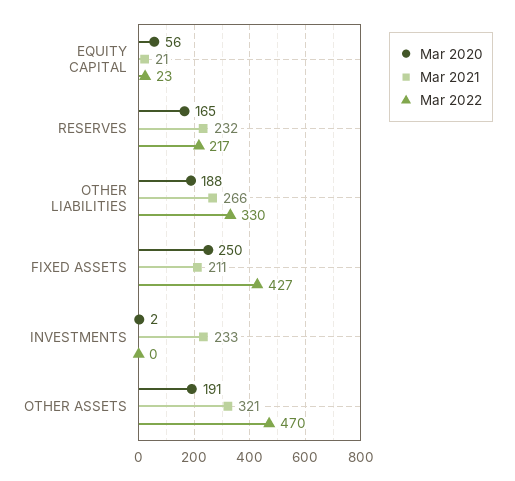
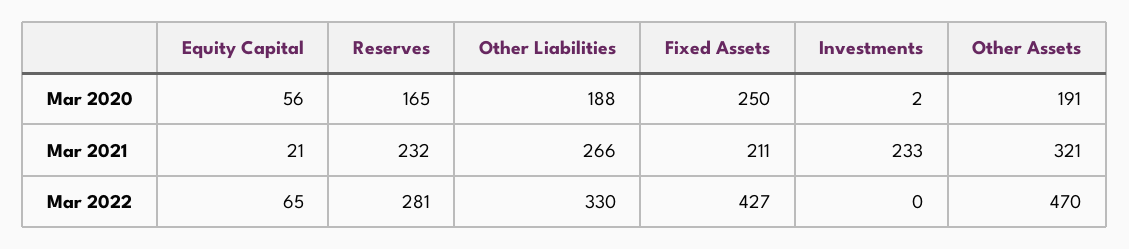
  {
    "Mar 2020": {
      "EQUITY CAPITAL": 56,
      "RESERVES": 165,
      "OTHER LIABILITIES": 188,
      "FIXED ASSETS": 250,
      "INVESTMENTS": 2,
      "OTHER ASSETS": 191
    },
    "Mar 2021": {
      "EQUITY CAPITAL": 21,
      "RESERVES": 232,
      "OTHER LIABILITIES": 266,
      "FIXED ASSETS": 211,
      "INVESTMENTS": 233,
      "OTHER ASSETS": 321
    },
    "Mar 2022": {
-     "EQUITY CAPITAL": 23,
+     "EQUITY CAPITAL": 65,
-     "RESERVES": 217,
+     "RESERVES": 281,
      "OTHER LIABILITIES": 330,
      "FIXED ASSETS": 427,
      "INVESTMENTS": 0,
      "OTHER ASSETS": 470
    }
  }

